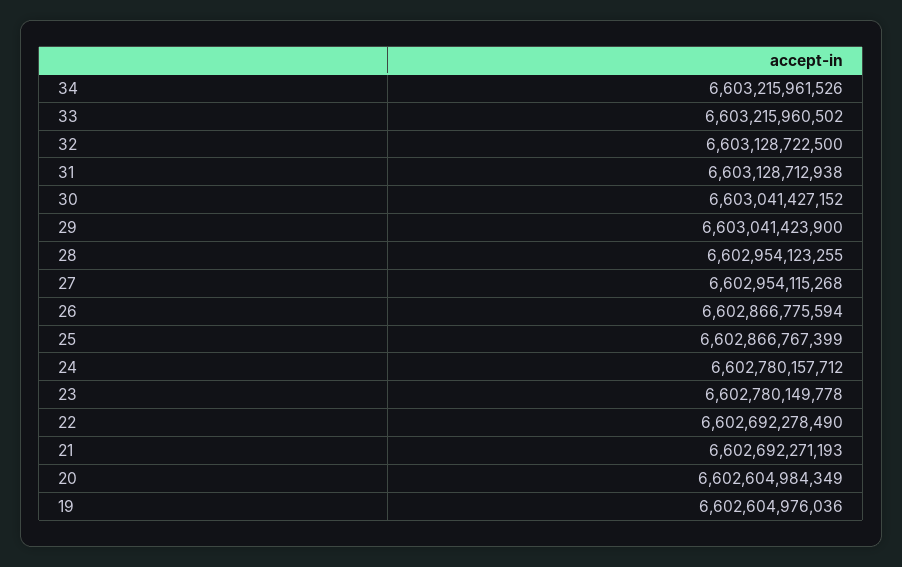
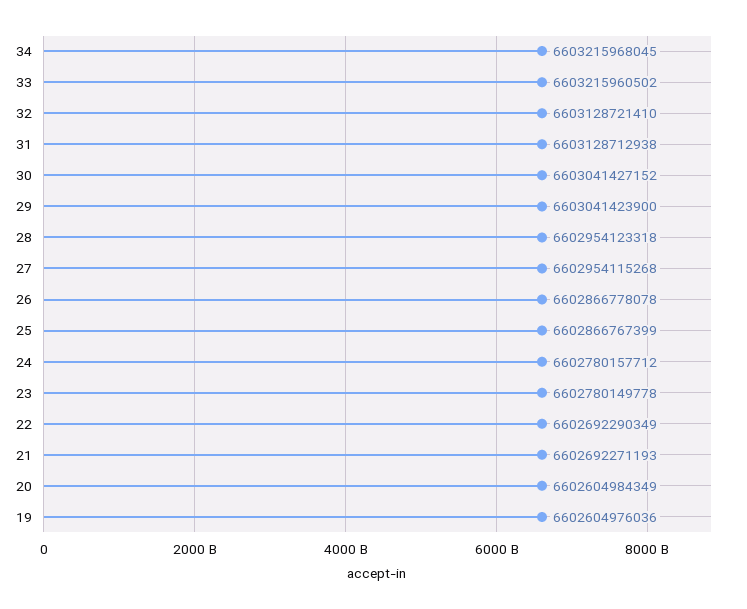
  {
-   "34": 6603215961526,
+   "34": 6603215968045,
    "33": 6603215960502,
-   "32": 6603128722500,
+   "32": 6603128721410,
    "31": 6603128712938,
    "30": 6603041427152,
    "29": 6603041423900,
-   "28": 6602954123255,
+   "28": 6602954123318,
    "27": 6602954115268,
-   "26": 6602866775594,
+   "26": 6602866778078,
    "25": 6602866767399,
    "24": 6602780157712,
    "23": 6602780149778,
-   "22": 6602692278490,
+   "22": 6602692290349,
    "21": 6602692271193,
    "20": 6602604984349,
    "19": 6602604976036
  }

